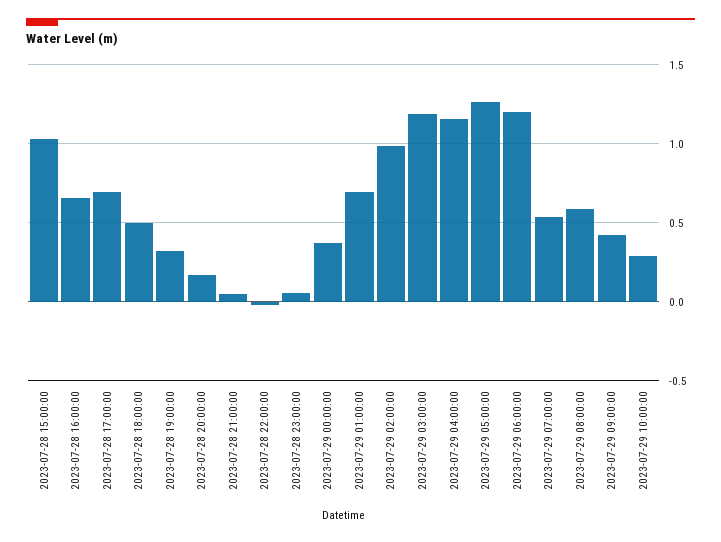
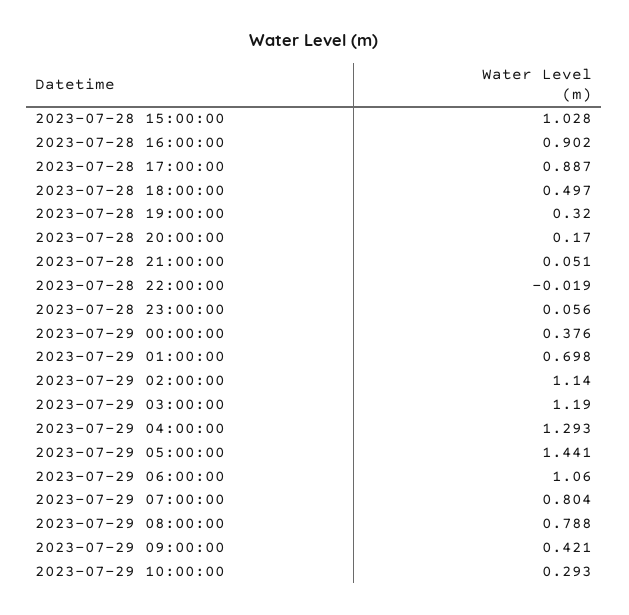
  {
    "2023-07-28 15:00:00": 1.028,
-   "2023-07-28 16:00:00": 0.65,
+   "2023-07-28 16:00:00": 0.902,
-   "2023-07-28 17:00:00": 0.7,
+   "2023-07-28 17:00:00": 0.887,
    "2023-07-28 18:00:00": 0.497,
    "2023-07-28 19:00:00": 0.32,
    "2023-07-28 20:00:00": 0.17,
    "2023-07-28 21:00:00": 0.051,
    "2023-07-28 22:00:00": -0.019,
    "2023-07-28 23:00:00": 0.056,
    "2023-07-29 00:00:00": 0.376,
    "2023-07-29 01:00:00": 0.698,
-   "2023-07-29 02:00:00": 1,
+   "2023-07-29 02:00:00": 1.14,
    "2023-07-29 03:00:00": 1.19,
-   "2023-07-29 04:00:00": 1.15,
+   "2023-07-29 04:00:00": 1.293,
-   "2023-07-29 05:00:00": 1.25,
+   "2023-07-29 05:00:00": 1.441,
-   "2023-07-29 06:00:00": 1.2,
+   "2023-07-29 06:00:00": 1.06,
-   "2023-07-29 07:00:00": 0.55,
+   "2023-07-29 07:00:00": 0.804,
-   "2023-07-29 08:00:00": 0.6,
+   "2023-07-29 08:00:00": 0.788,
    "2023-07-29 09:00:00": 0.421,
    "2023-07-29 10:00:00": 0.293
  }

